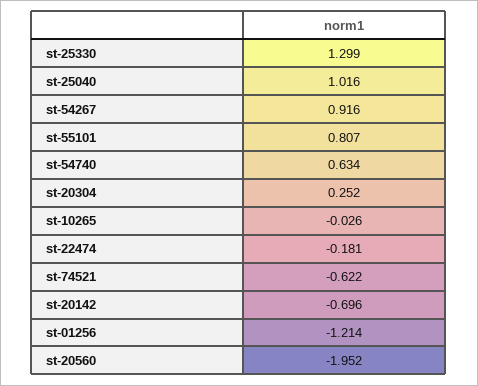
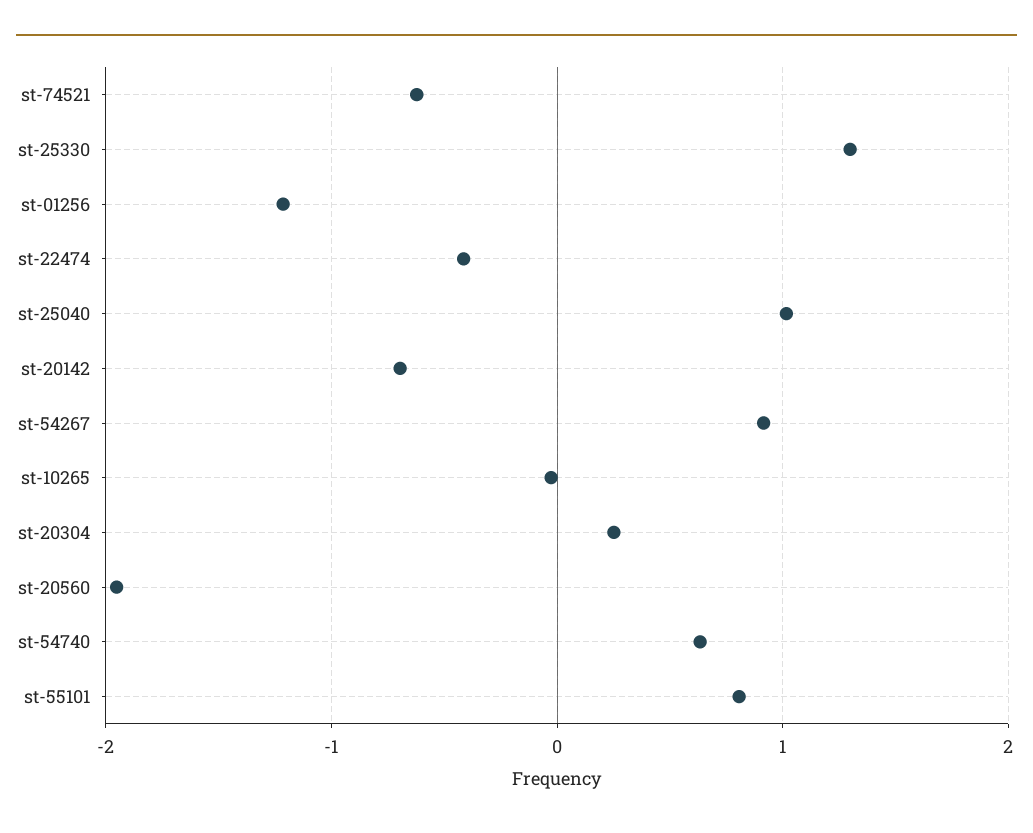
  {
    "st-25330": 1.299,
    "st-25040": 1.016,
    "st-54267": 0.916,
    "st-55101": 0.807,
    "st-54740": 0.634,
    "st-20304": 0.252,
    "st-10265": -0.026,
-   "st-22474": -0.181,
+   "st-22474": -0.4,
    "st-74521": -0.622,
    "st-20142": -0.696,
    "st-01256": -1.214,
    "st-20560": -1.952
  }

